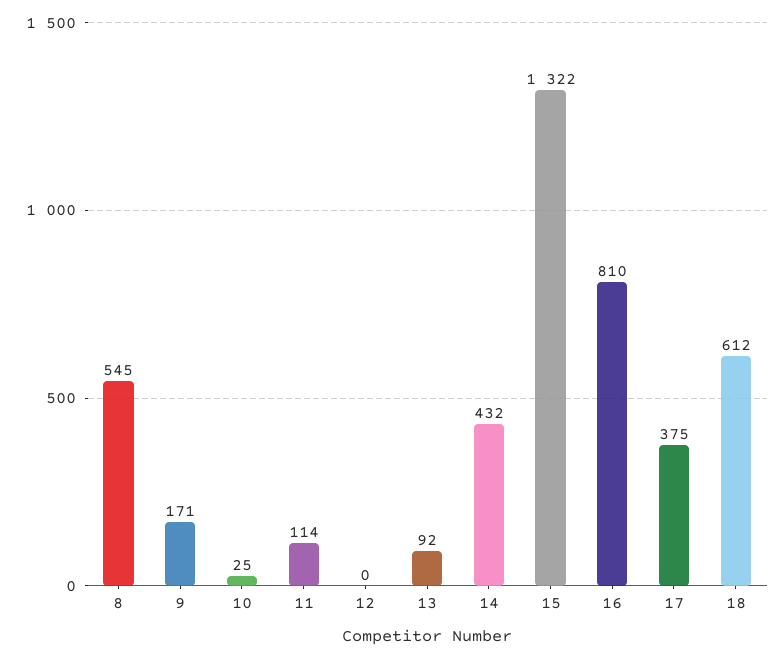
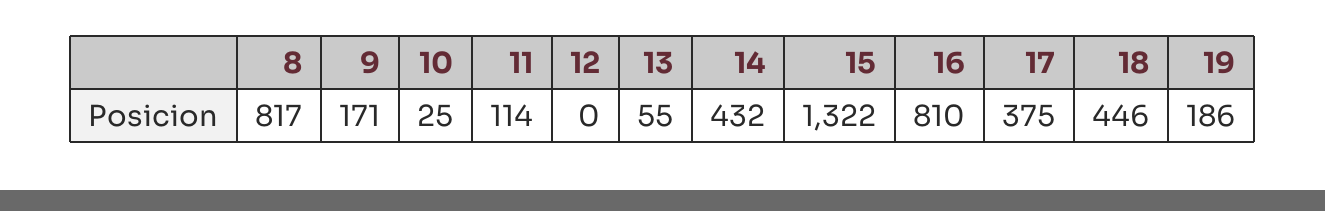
  {
-   "8": 545,
+   "8": 817,
    "9": 171,
    "10": 25,
    "11": 114,
    "12": 0,
-   "13": 92,
+   "13": 55,
    "14": 432,
    "15": 1322,
    "16": 810,
    "17": 375,
-   "18": 612
+   "18": 446,
+   "19": 186
  }

